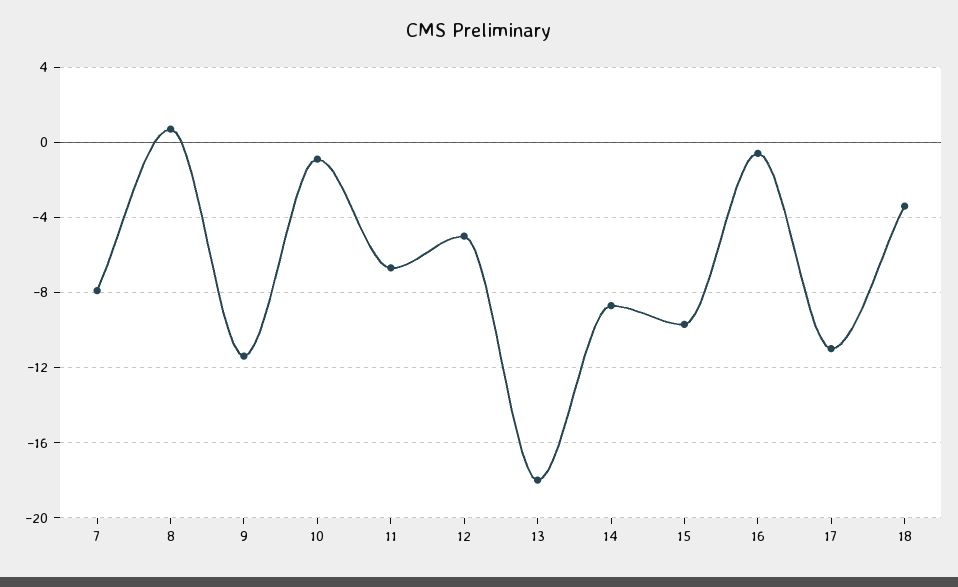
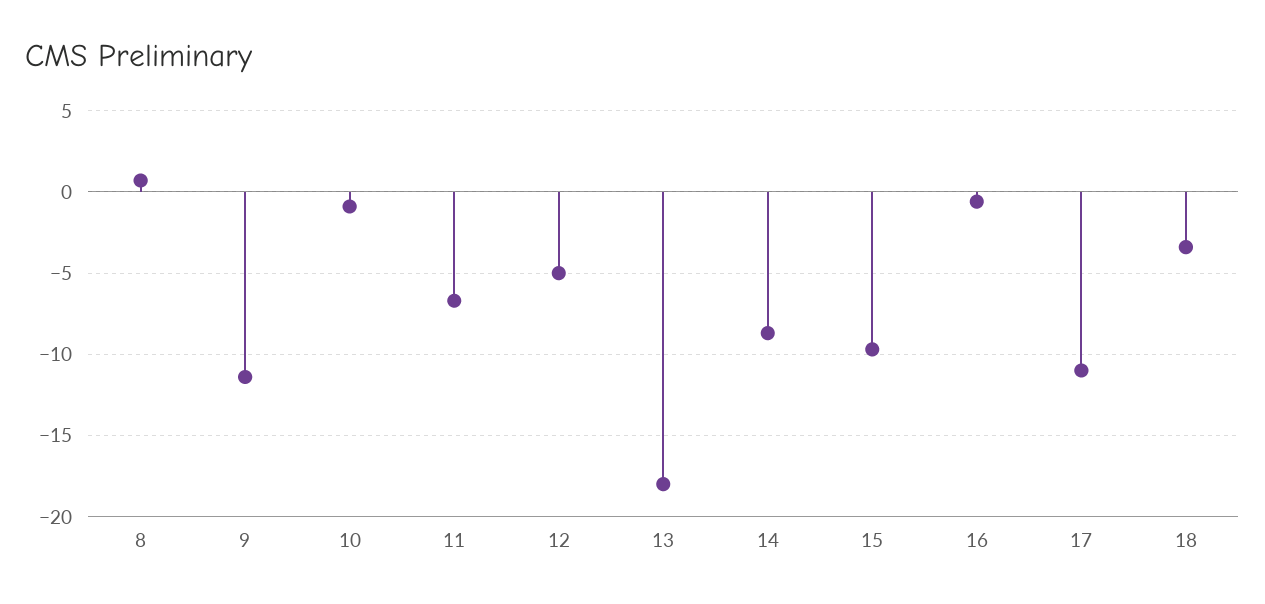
  {
-   "7": -8,
    "8": 0.5,
    "9": -11.5,
    "10": -1,
    "11": -6.5,
    "12": -5,
    "13": -18,
    "14": -8.5,
    "15": -9.5,
    "16": -0.5,
    "17": -11,
    "18": -3.5
  }

